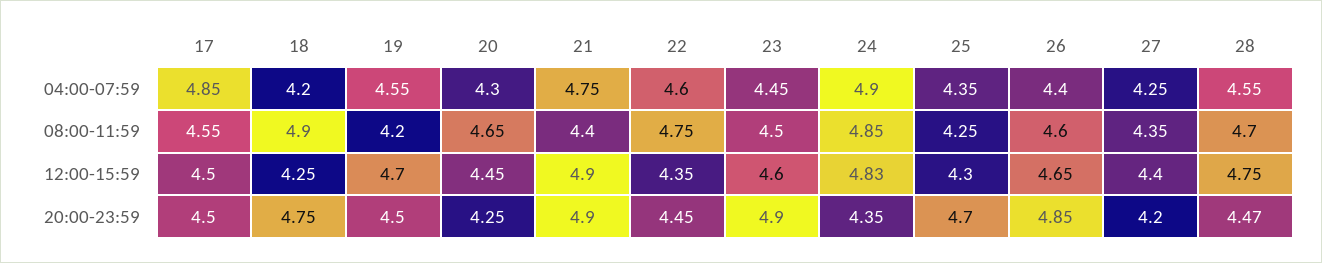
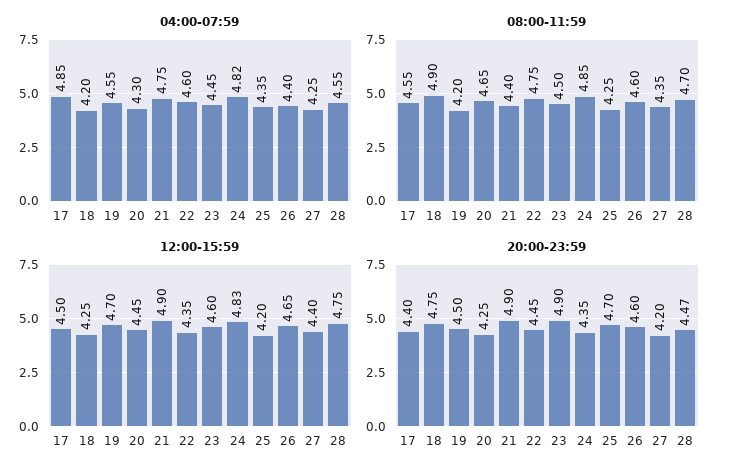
  {
    "04:00-07:59": {
      "17": 4.85,
      "18": 4.2,
      "19": 4.55,
      "20": 4.3,
      "21": 4.75,
      "22": 4.6,
      "23": 4.45,
-     "24": 4.9,
+     "24": 4.82,
      "25": 4.35,
      "26": 4.4,
      "27": 4.25,
      "28": 4.55
    },
    "08:00-11:59": {
      "17": 4.55,
      "18": 4.9,
      "19": 4.2,
      "20": 4.65,
      "21": 4.4,
      "22": 4.75,
      "23": 4.5,
      "24": 4.85,
      "25": 4.25,
      "26": 4.6,
      "27": 4.35,
      "28": 4.7
    },
    "12:00-15:59": {
      "17": 4.5,
      "18": 4.25,
      "19": 4.7,
      "20": 4.45,
      "21": 4.9,
      "22": 4.35,
      "23": 4.6,
      "24": 4.83,
-     "25": 4.3,
+     "25": 4.2,
      "26": 4.65,
      "27": 4.4,
      "28": 4.75
    },
    "20:00-23:59": {
-     "17": 4.5,
+     "17": 4.4,
      "18": 4.75,
      "19": 4.5,
      "20": 4.25,
      "21": 4.9,
      "22": 4.45,
      "23": 4.9,
      "24": 4.35,
      "25": 4.7,
-     "26": 4.85,
+     "26": 4.6,
      "27": 4.2,
      "28": 4.47
    }
  }

